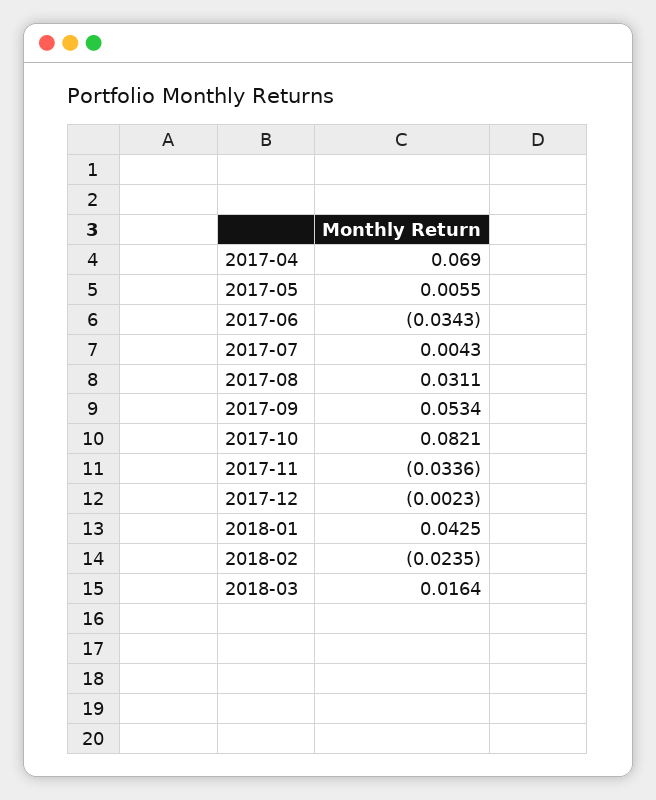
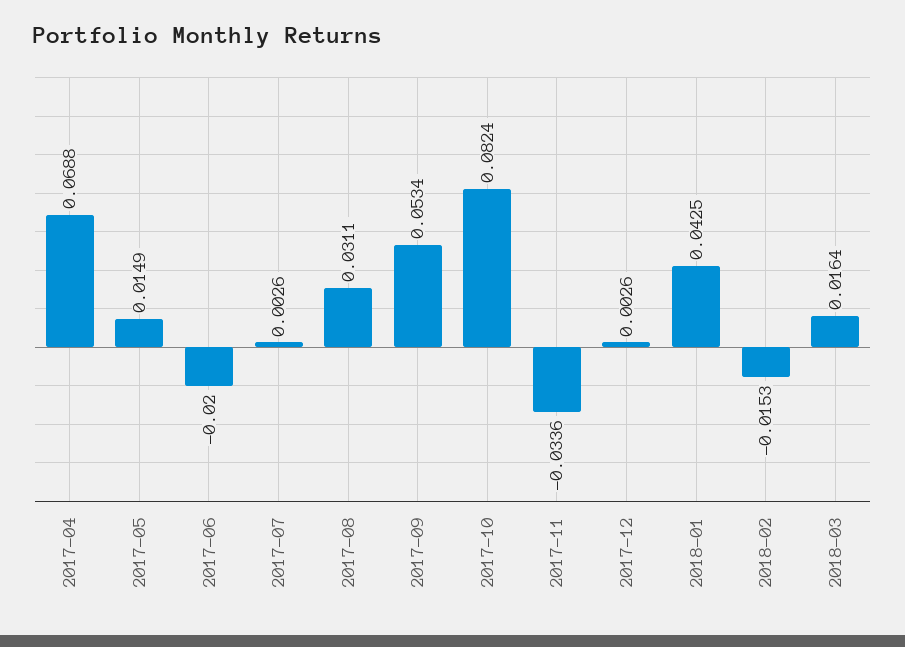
  {
-   "2017-04": 0.069,
+   "2017-04": 0.0688,
-   "2017-05": 0.0055,
+   "2017-05": 0.0149,
-   "2017-06": -0.0343,
+   "2017-06": -0.02,
-   "2017-07": 0.0043,
+   "2017-07": 0.0026,
    "2017-08": 0.0311,
    "2017-09": 0.0534,
-   "2017-10": 0.0821,
+   "2017-10": 0.0824,
    "2017-11": -0.0336,
-   "2017-12": -0.0023,
+   "2017-12": 0.0026,
    "2018-01": 0.0425,
-   "2018-02": -0.0235,
+   "2018-02": -0.0153,
    "2018-03": 0.0164
  }

